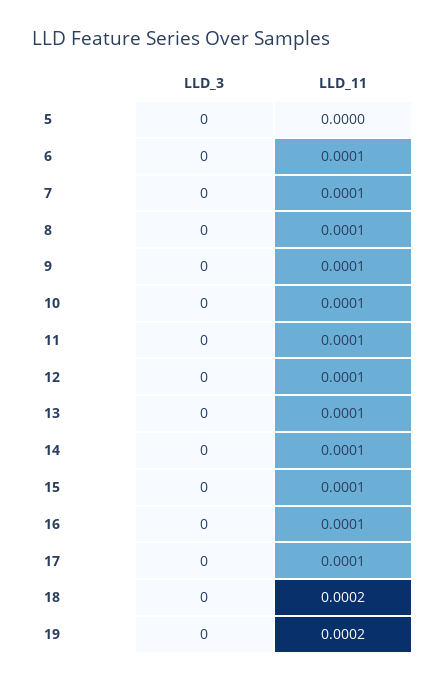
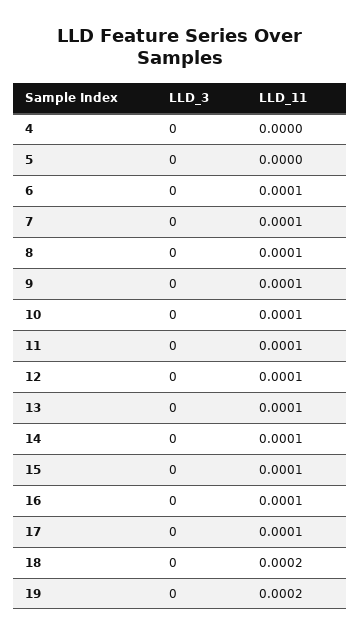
  {
    "LLD_3": {
      "5": 0,
      "6": 0,
      "7": 0,
      "8": 0,
      "9": 0,
      "10": 0,
      "11": 0,
      "12": 0,
      "13": 0,
      "14": 0,
      "15": 0,
      "16": 0,
      "17": 0,
      "18": 0,
-     "19": 0
+     "19": 0,
+     "4": 0
    },
    "LLD_11": {
      "5": 0,
      "6": 0.0001,
      "7": 0.0001,
      "8": 0.0001,
      "9": 0.0001,
      "10": 0.0001,
      "11": 0.0001,
      "12": 0.0001,
      "13": 0.0001,
      "14": 0.0001,
      "15": 0.0001,
      "16": 0.0001,
      "17": 0.0001,
      "18": 0.0002,
-     "19": 0.0002
+     "19": 0.0002,
+     "4": 0
    }
  }

